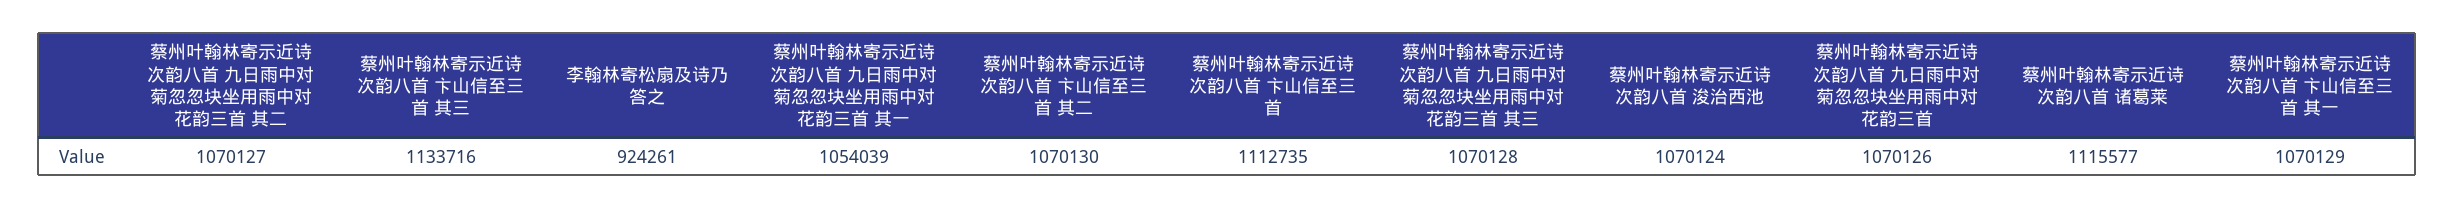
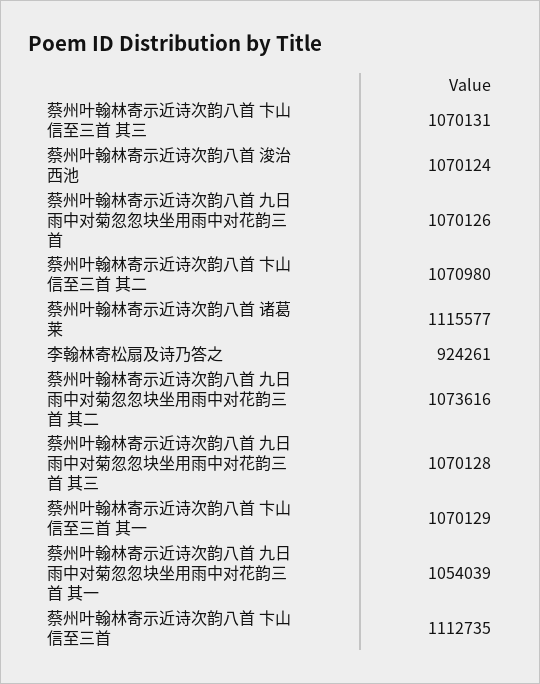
  {
-   "蔡州叶翰林寄示近诗次韵八首 九日雨中对菊忽忽块坐用雨中对花韵三首 其二": 1070127,
+   "蔡州叶翰林寄示近诗次韵八首 九日雨中对菊忽忽块坐用雨中对花韵三首 其二": 1073616,
-   "蔡州叶翰林寄示近诗次韵八首 卞山信至三首 其三": 1133716,
+   "蔡州叶翰林寄示近诗次韵八首 卞山信至三首 其三": 1070131,
    "李翰林寄松扇及诗乃答之": 924261,
    "蔡州叶翰林寄示近诗次韵八首 九日雨中对菊忽忽块坐用雨中对花韵三首 其一": 1054039,
-   "蔡州叶翰林寄示近诗次韵八首 卞山信至三首 其二": 1070130,
+   "蔡州叶翰林寄示近诗次韵八首 卞山信至三首 其二": 1070980,
    "蔡州叶翰林寄示近诗次韵八首 卞山信至三首": 1112735,
    "蔡州叶翰林寄示近诗次韵八首 九日雨中对菊忽忽块坐用雨中对花韵三首 其三": 1070128,
    "蔡州叶翰林寄示近诗次韵八首 浚治西池": 1070124,
    "蔡州叶翰林寄示近诗次韵八首 九日雨中对菊忽忽块坐用雨中对花韵三首": 1070126,
    "蔡州叶翰林寄示近诗次韵八首 诸葛莱": 1115577,
    "蔡州叶翰林寄示近诗次韵八首 卞山信至三首 其一": 1070129
  }

